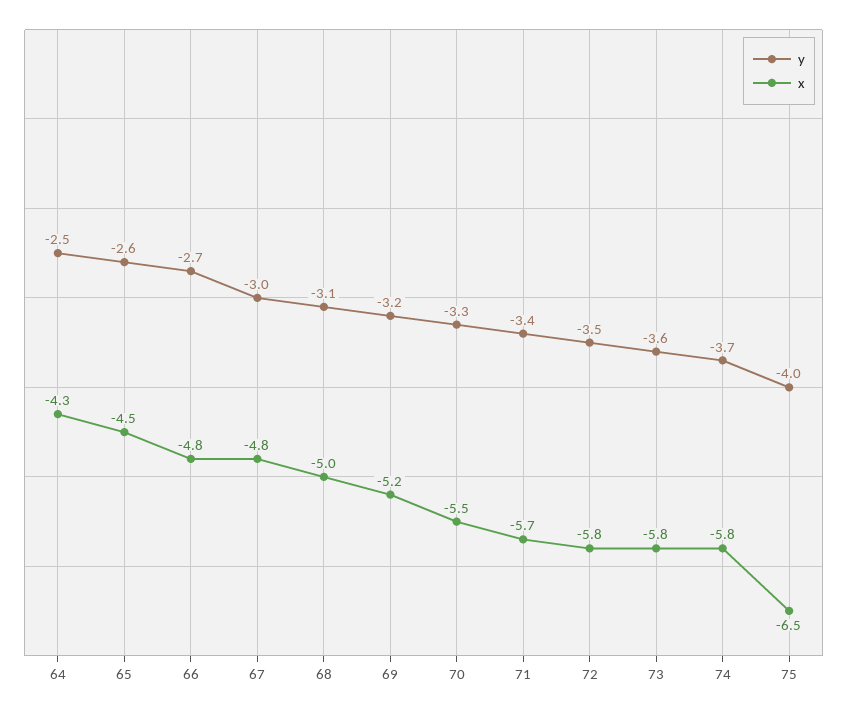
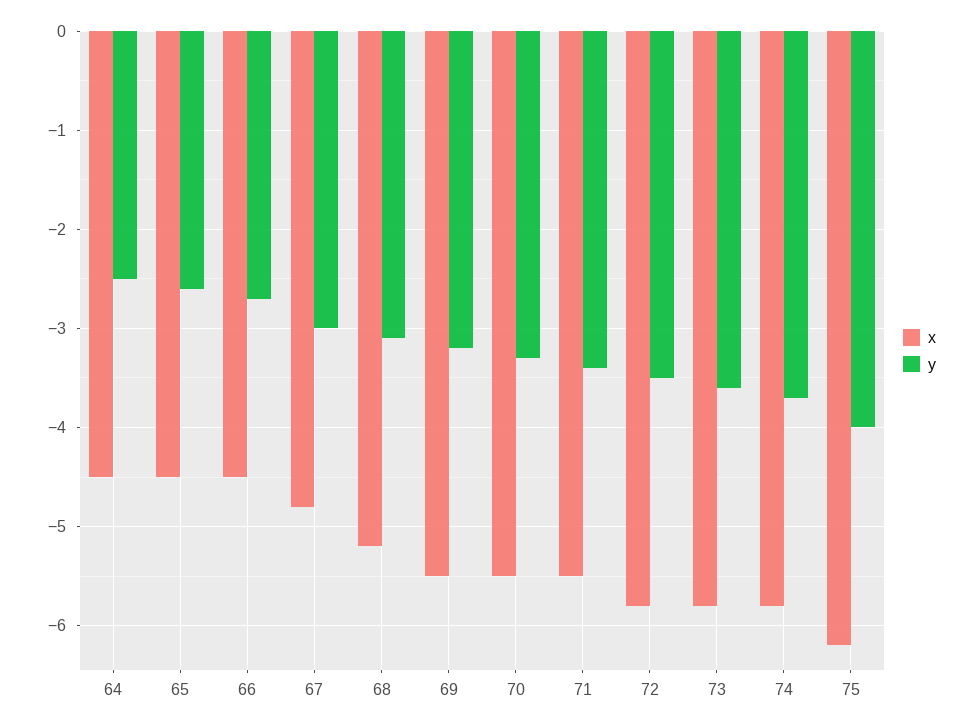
  {
    "y": {
      "64": -2.5,
      "65": -2.6,
      "66": -2.7,
      "67": -3,
      "68": -3.1,
      "69": -3.2,
      "70": -3.3,
      "71": -3.4,
      "72": -3.5,
      "73": -3.6,
      "74": -3.7,
      "75": -4
    },
    "x": {
-     "64": -4.3,
+     "64": -4.5,
      "65": -4.5,
-     "66": -4.8,
+     "66": -4.5,
      "67": -4.8,
-     "68": -5,
+     "68": -5.2,
-     "69": -5.2,
+     "69": -5.5,
      "70": -5.5,
-     "71": -5.7,
+     "71": -5.5,
      "72": -5.8,
      "73": -5.8,
      "74": -5.8,
-     "75": -6.5
+     "75": -6.2
    }
  }

